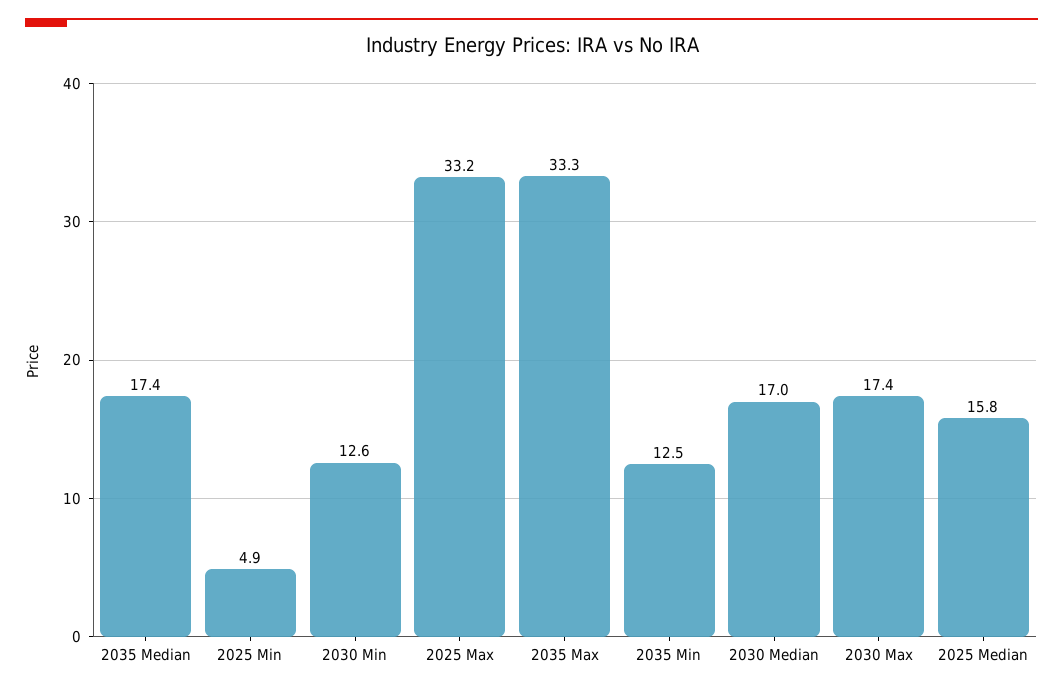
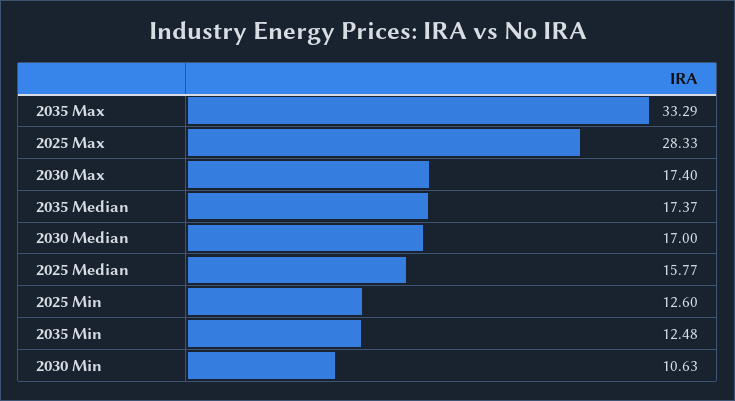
  {
    "2035 Median": 17.37,
-   "2025 Min": 4.9,
+   "2025 Min": 12.6,
-   "2030 Min": 12.6,
+   "2030 Min": 10.63,
-   "2025 Max": 33.2,
+   "2025 Max": 28.33,
    "2035 Max": 33.29,
    "2035 Min": 12.48,
    "2030 Median": 17,
    "2030 Max": 17.4,
    "2025 Median": 15.77
  }

